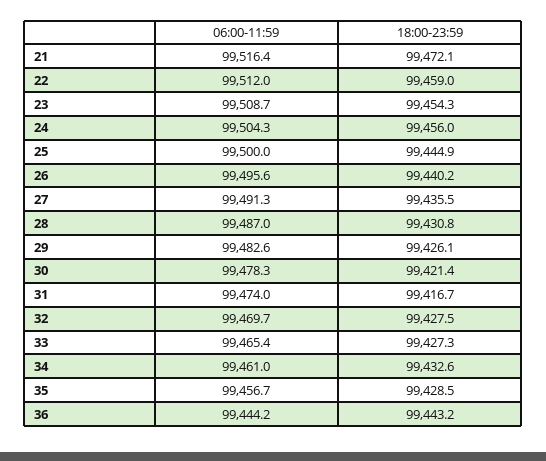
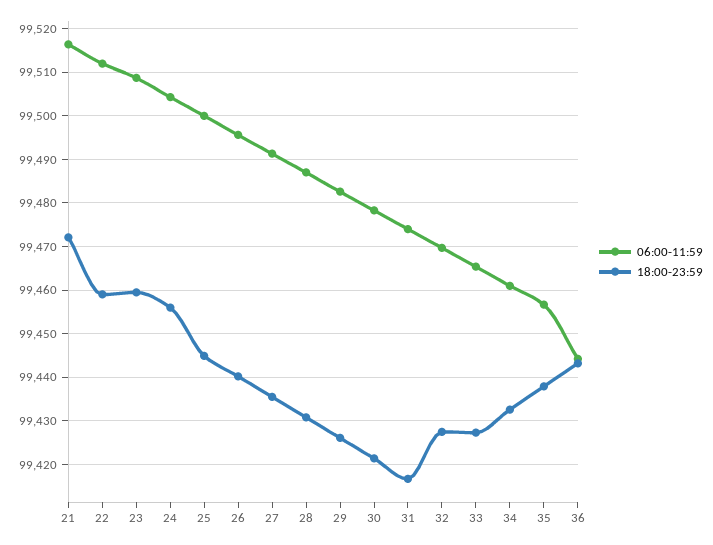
  {
    "06:00-11:59": {
      "21": 99516.4,
      "22": 99512,
      "23": 99508.7,
      "24": 99504.3,
      "25": 99500,
      "26": 99495.6,
      "27": 99491.3,
      "28": 99487,
      "29": 99482.6,
      "30": 99478.3,
      "31": 99474,
      "32": 99469.7,
      "33": 99465.4,
      "34": 99461,
      "35": 99456.7,
      "36": 99444.2
    },
    "18:00-23:59": {
      "21": 99472.1,
      "22": 99459,
-     "23": 99454.3,
+     "23": 99460,
      "24": 99456,
      "25": 99444.9,
      "26": 99440.2,
      "27": 99435.5,
      "28": 99430.8,
      "29": 99426.1,
      "30": 99421.4,
      "31": 99416.7,
      "32": 99427.5,
      "33": 99427.3,
      "34": 99432.6,
-     "35": 99428.5,
+     "35": 99438,
      "36": 99443.2
    }
  }

